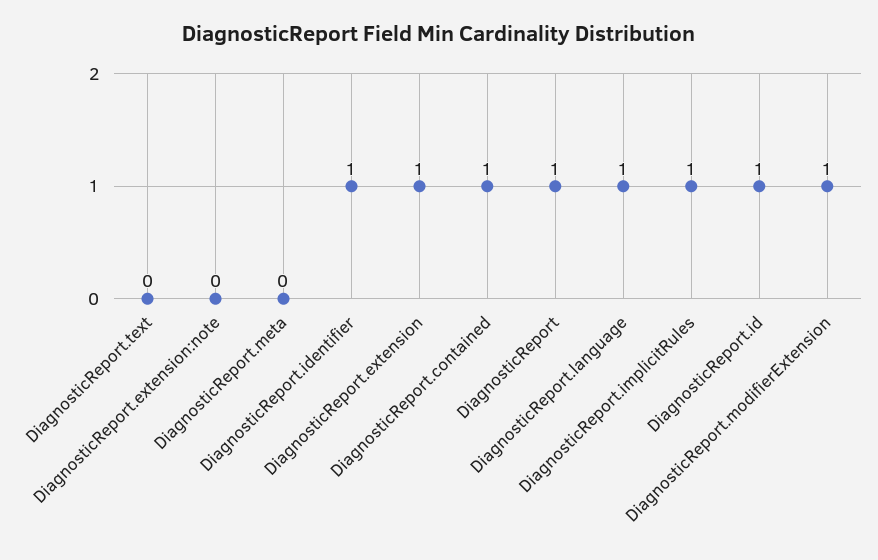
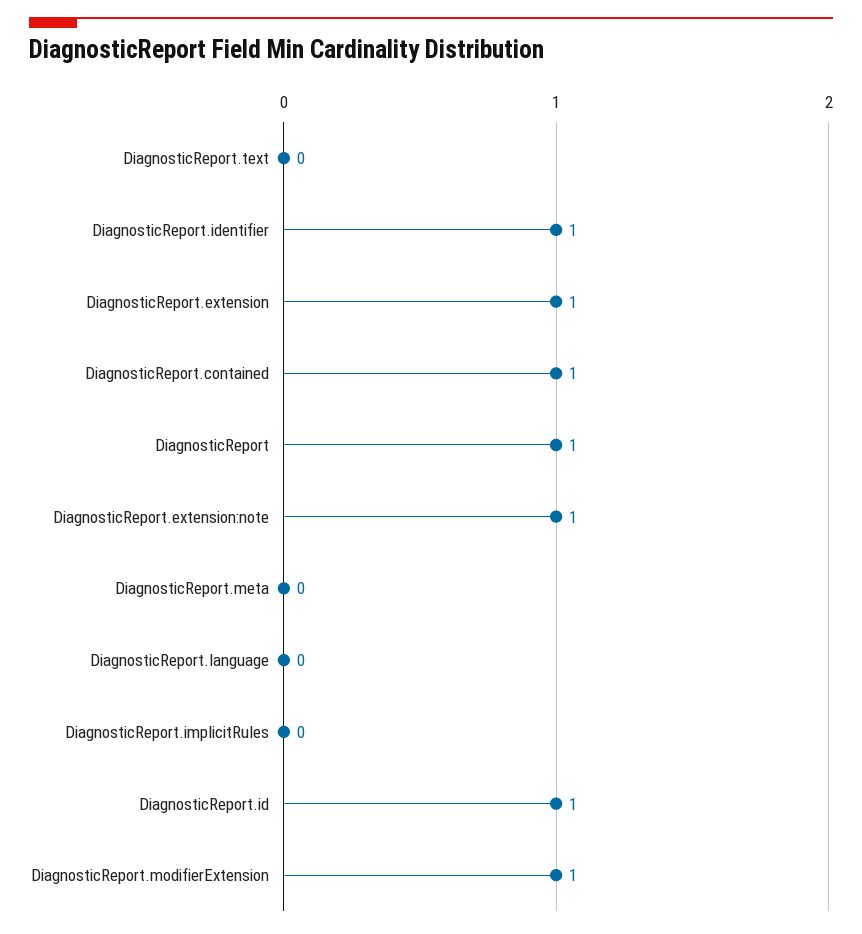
  {
    "DiagnosticReport.text": 0,
-   "DiagnosticReport.extension:note": 0,
+   "DiagnosticReport.extension:note": 1,
    "DiagnosticReport.meta": 0,
    "DiagnosticReport.identifier": 1,
    "DiagnosticReport.extension": 1,
    "DiagnosticReport.contained": 1,
    "DiagnosticReport": 1,
-   "DiagnosticReport.language": 1,
+   "DiagnosticReport.language": 0,
-   "DiagnosticReport.implicitRules": 1,
+   "DiagnosticReport.implicitRules": 0,
    "DiagnosticReport.id": 1,
    "DiagnosticReport.modifierExtension": 1
  }

